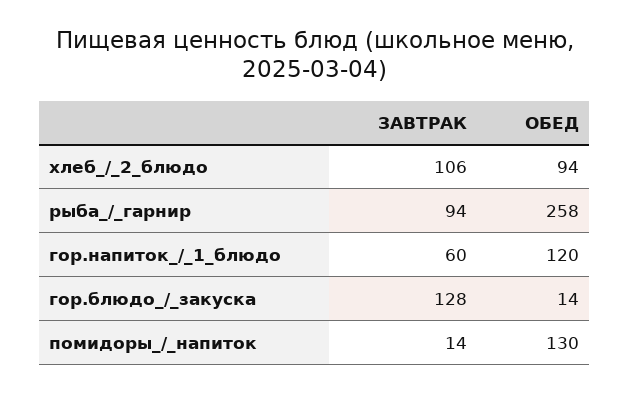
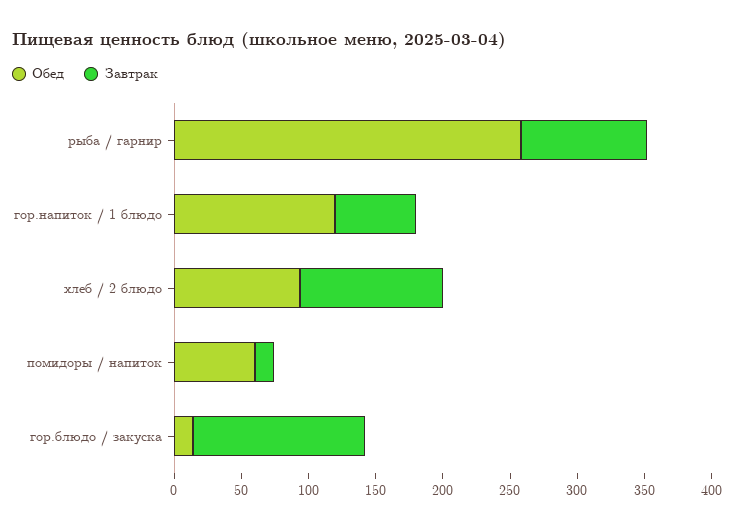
  {
    "ЗАВТРАК": {
      "хлеб_/_2_блюдо": 106,
      "рыба_/_гарнир": 94,
      "гор.напиток_/_1_блюдо": 60,
      "гор.блюдо_/_закуска": 128,
      "помидоры_/_напиток": 14
    },
    "ОБЕД": {
      "хлеб_/_2_блюдо": 94,
      "рыба_/_гарнир": 258,
      "гор.напиток_/_1_блюдо": 120,
      "гор.блюдо_/_закуска": 14,
-     "помидоры_/_напиток": 130
+     "помидоры_/_напиток": 60
    }
  }

